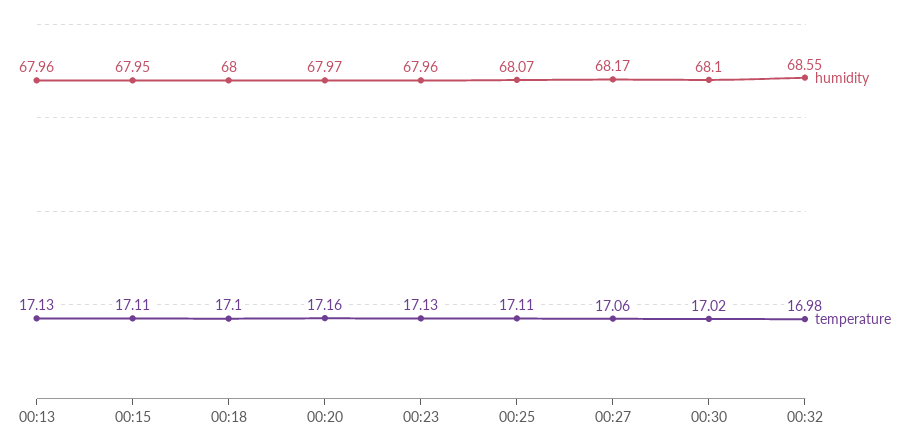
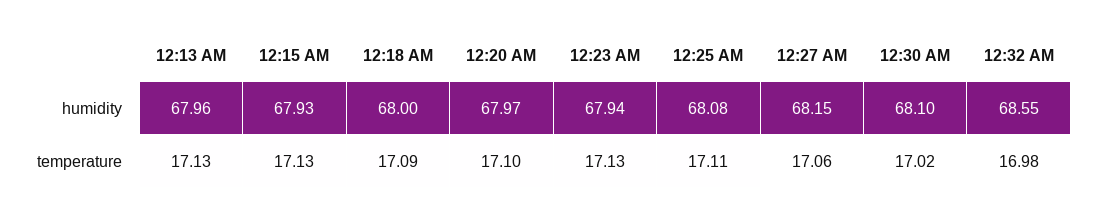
  {
    "humidity": {
      "00:13": 67.96,
-     "00:15": 67.95,
+     "00:15": 67.93,
      "00:18": 68,
      "00:20": 67.97,
-     "00:23": 67.96,
+     "00:23": 67.94,
-     "00:25": 68.07,
+     "00:25": 68.08,
-     "00:27": 68.17,
+     "00:27": 68.15,
      "00:30": 68.1,
      "00:32": 68.55
    },
    "temperature": {
      "00:13": 17.13,
-     "00:15": 17.11,
+     "00:15": 17.13,
-     "00:18": 17.1,
+     "00:18": 17.09,
-     "00:20": 17.16,
+     "00:20": 17.1,
      "00:23": 17.13,
      "00:25": 17.11,
      "00:27": 17.06,
      "00:30": 17.02,
      "00:32": 16.98
    }
  }

